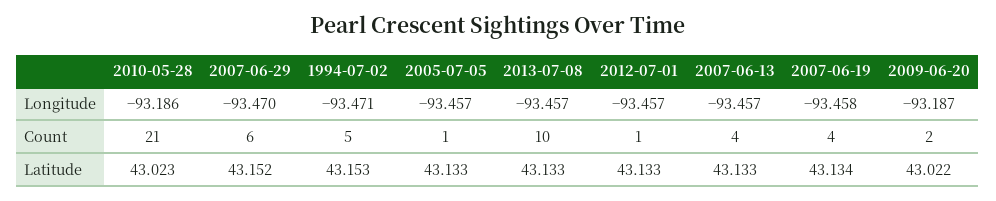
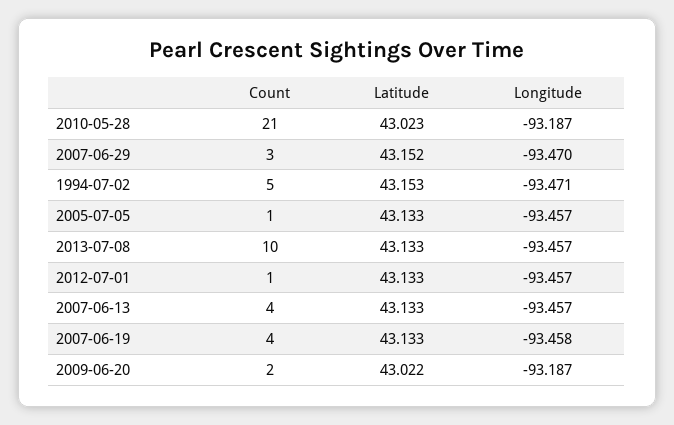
  {
    "2010-05-28": {
-     "Longitude": -93.186,
+     "Longitude": -93.187,
      "Count": 21,
      "Latitude": 43.023
    },
    "2007-06-29": {
      "Longitude": -93.47,
-     "Count": 6,
+     "Count": 3,
      "Latitude": 43.152
    },
    "1994-07-02": {
      "Longitude": -93.471,
      "Count": 5,
      "Latitude": 43.153
    },
    "2005-07-05": {
      "Longitude": -93.457,
      "Count": 1,
      "Latitude": 43.133
    },
    "2013-07-08": {
      "Longitude": -93.457,
      "Count": 10,
      "Latitude": 43.133
    },
    "2012-07-01": {
      "Longitude": -93.457,
      "Count": 1,
      "Latitude": 43.133
    },
    "2007-06-13": {
      "Longitude": -93.457,
      "Count": 4,
      "Latitude": 43.133
    },
    "2007-06-19": {
      "Longitude": -93.458,
      "Count": 4,
-     "Latitude": 43.134
+     "Latitude": 43.133
    },
    "2009-06-20": {
      "Longitude": -93.187,
      "Count": 2,
      "Latitude": 43.022
    }
  }

